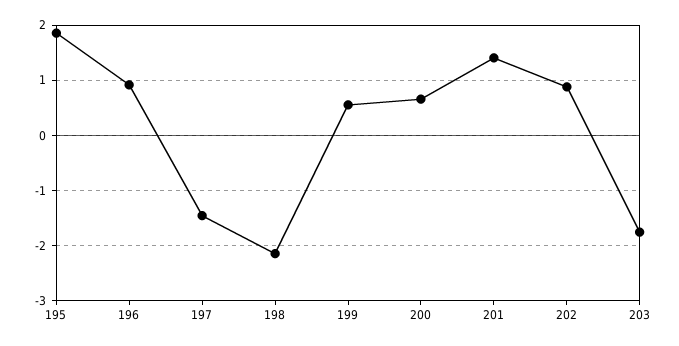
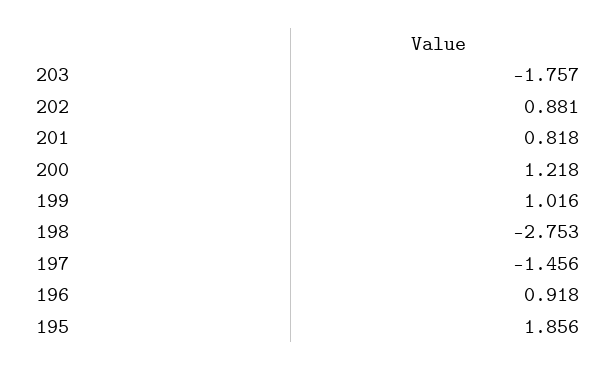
  {
    "195": 1.856,
    "196": 0.918,
    "197": -1.456,
-   "198": -2.2,
+   "198": -2.753,
-   "199": 0.6,
+   "199": 1.016,
-   "200": 0.6,
+   "200": 1.218,
-   "201": 1.4,
+   "201": 0.818,
    "202": 0.881,
    "203": -1.757
  }

